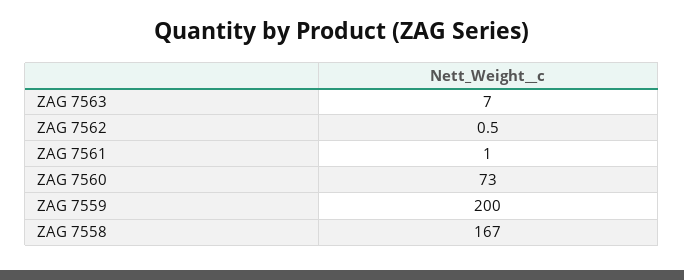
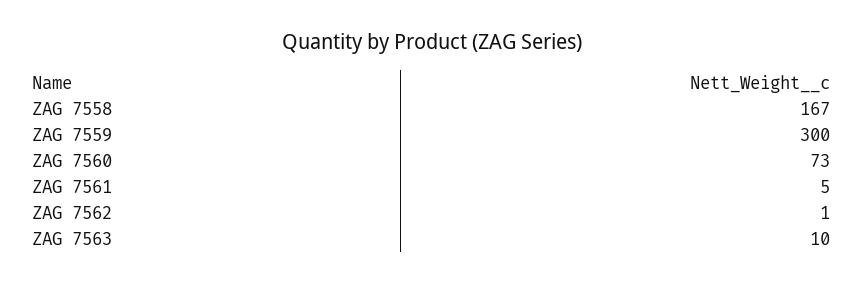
  {
-   "ZAG 7563": 7,
+   "ZAG 7563": 10,
    "ZAG 7562": 0.5,
-   "ZAG 7561": 1,
+   "ZAG 7561": 5,
    "ZAG 7560": 73,
-   "ZAG 7559": 200,
+   "ZAG 7559": 300,
    "ZAG 7558": 167
  }

